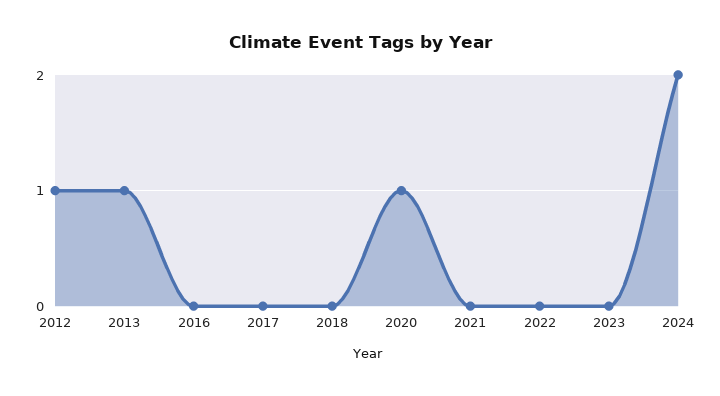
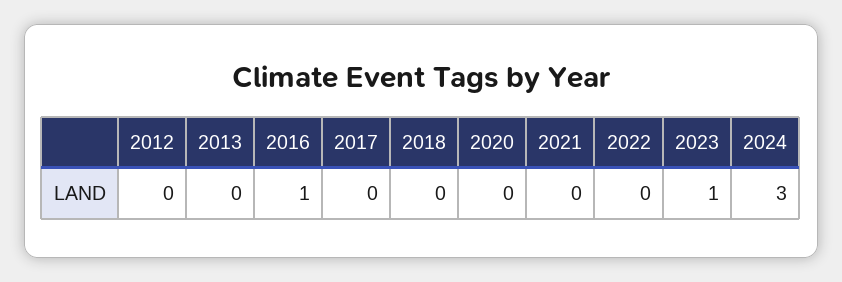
  {
-   "2012": 1,
+   "2012": 0,
-   "2013": 1,
+   "2013": 0,
-   "2016": 0,
+   "2016": 1,
    "2017": 0,
    "2018": 0,
-   "2020": 1,
+   "2020": 0,
    "2021": 0,
    "2022": 0,
-   "2023": 0,
+   "2023": 1,
-   "2024": 2
+   "2024": 3
  }

